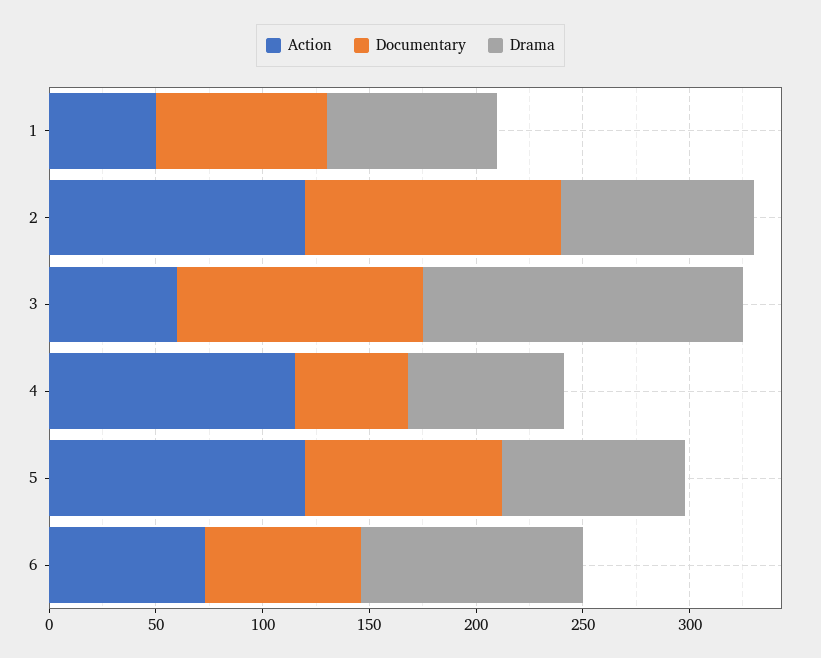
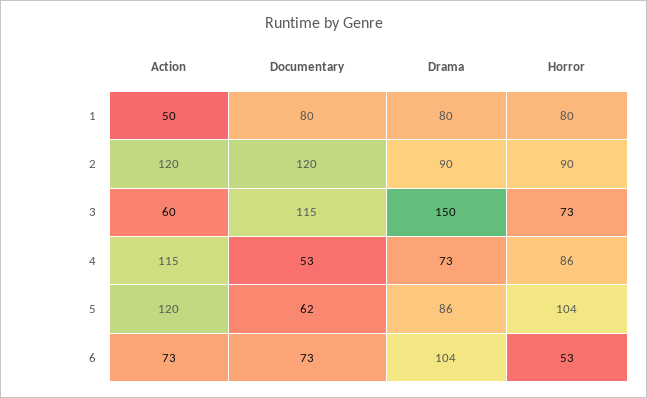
  {
    "Action": {
      "1": 50,
      "2": 120,
      "3": 60,
      "4": 115,
      "5": 120,
      "6": 73
    },
    "Documentary": {
      "1": 80,
      "2": 120,
      "3": 115,
      "4": 53,
-     "5": 90,
+     "5": 62,
      "6": 73
    },
    "Drama": {
      "1": 80,
      "2": 90,
      "3": 150,
      "4": 73,
      "5": 86,
      "6": 104
-   }
+   },
+   "Horror": {
+     "1": 80,
+     "2": 90,
+     "3": 73,
+     "4": 86,
+     "5": 104,
+     "6": 53
+   }
  }

